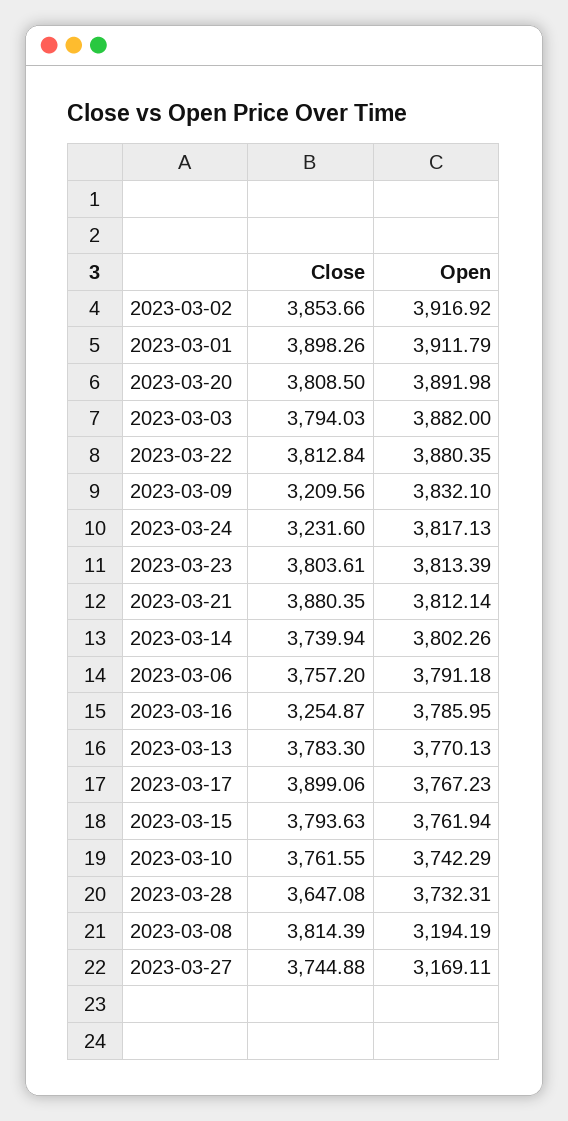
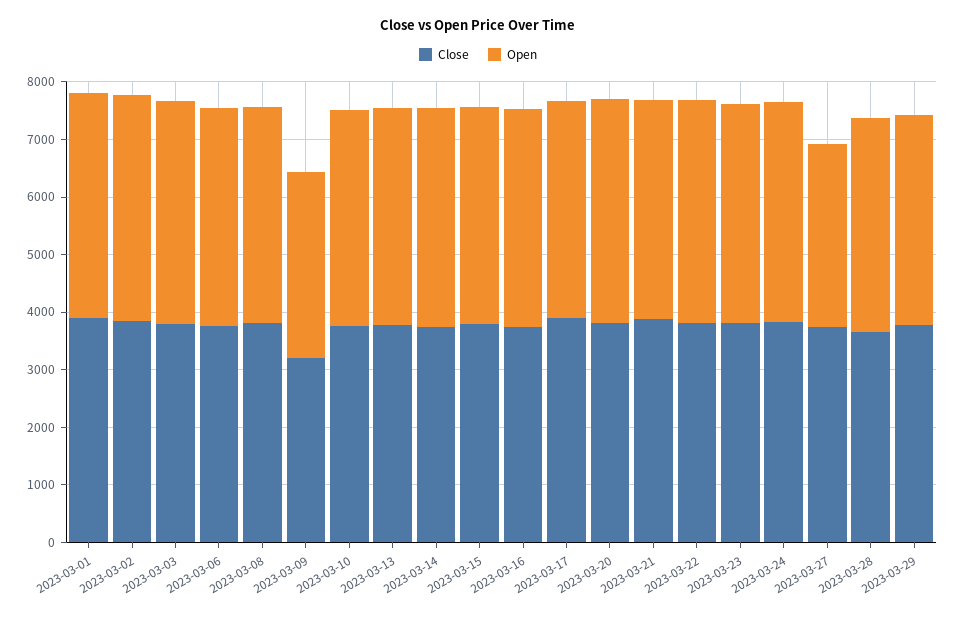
  {
    "Close": {
      "2023-03-02": 3853.66,
      "2023-03-01": 3898.26,
      "2023-03-20": 3808.5,
      "2023-03-03": 3794.03,
      "2023-03-22": 3812.84,
      "2023-03-09": 3209.56,
-     "2023-03-24": 3231.6,
+     "2023-03-24": 3800,
      "2023-03-23": 3803.61,
      "2023-03-21": 3880.35,
      "2023-03-14": 3739.94,
      "2023-03-06": 3757.2,
-     "2023-03-16": 3254.87,
+     "2023-03-16": 3800,
      "2023-03-13": 3783.3,
      "2023-03-17": 3899.06,
      "2023-03-15": 3793.63,
      "2023-03-10": 3761.55,
      "2023-03-28": 3647.08,
      "2023-03-08": 3814.39,
-     "2023-03-27": 3744.88
+     "2023-03-27": 3744.88,
+     "2023-03-29": 3800
    },
    "Open": {
      "2023-03-02": 3916.92,
      "2023-03-01": 3911.79,
      "2023-03-20": 3891.98,
      "2023-03-03": 3882,
      "2023-03-22": 3880.35,
-     "2023-03-09": 3832.1,
+     "2023-03-09": 3200,
      "2023-03-24": 3817.13,
      "2023-03-23": 3813.39,
      "2023-03-21": 3812.14,
      "2023-03-14": 3802.26,
      "2023-03-06": 3791.18,
      "2023-03-16": 3785.95,
      "2023-03-13": 3770.13,
      "2023-03-17": 3767.23,
      "2023-03-15": 3761.94,
      "2023-03-10": 3742.29,
      "2023-03-28": 3732.31,
-     "2023-03-08": 3194.19,
+     "2023-03-08": 3800,
-     "2023-03-27": 3169.11
+     "2023-03-27": 3169.11,
+     "2023-03-29": 3600
    }
  }

